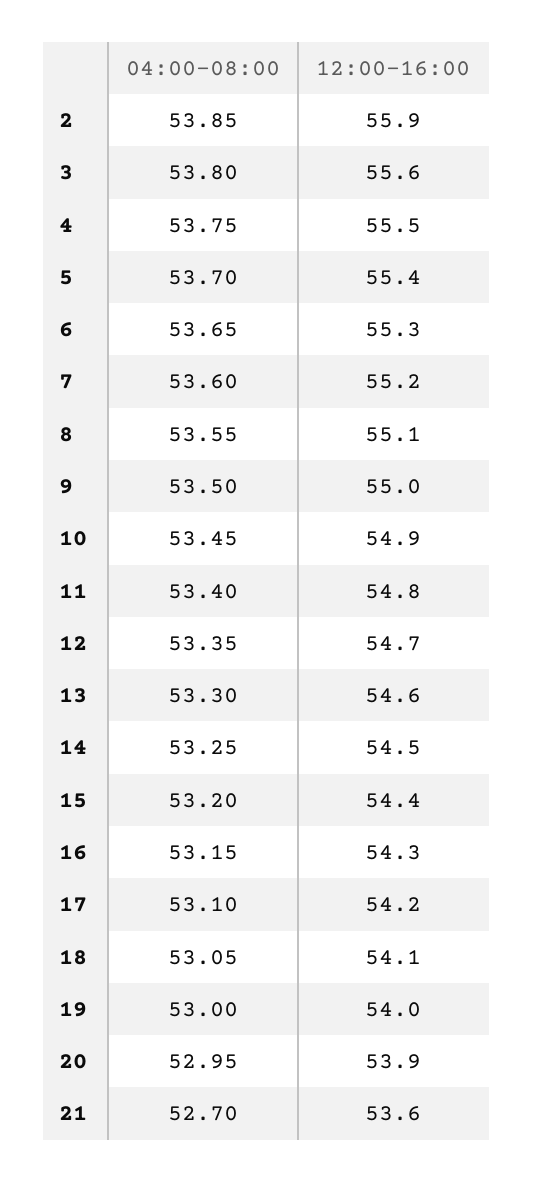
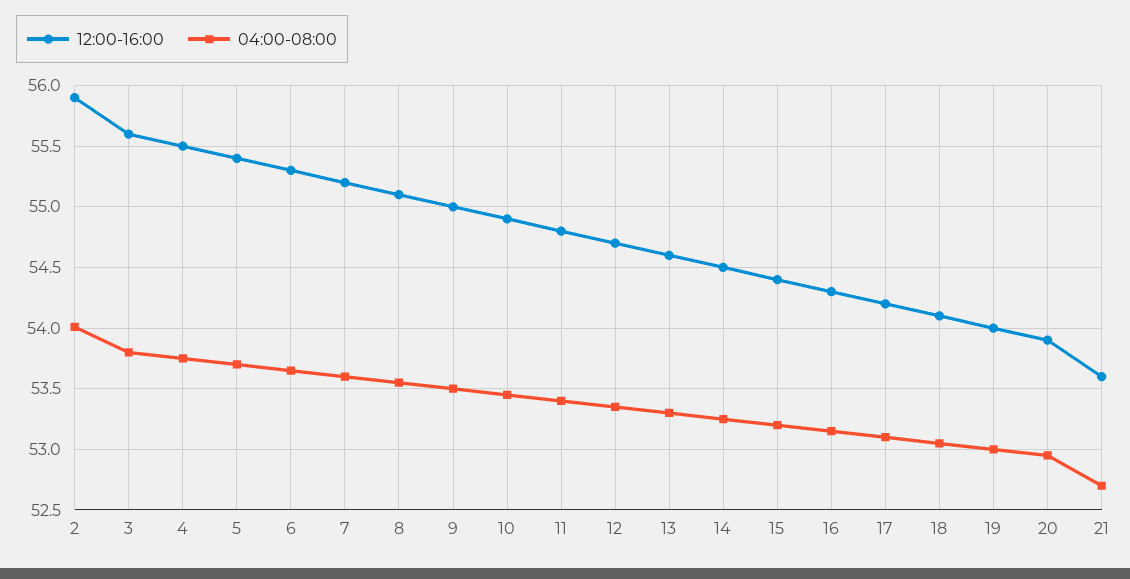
  {
    "04:00-08:00": {
-     "2": 53.85,
+     "2": 54,
      "3": 53.8,
      "4": 53.75,
      "5": 53.7,
      "6": 53.65,
      "7": 53.6,
      "8": 53.55,
      "9": 53.5,
      "10": 53.45,
      "11": 53.4,
      "12": 53.35,
      "13": 53.3,
      "14": 53.25,
      "15": 53.2,
      "16": 53.15,
      "17": 53.1,
      "18": 53.05,
      "19": 53,
      "20": 52.95,
      "21": 52.7
    },
    "12:00-16:00": {
      "2": 55.9,
      "3": 55.6,
      "4": 55.5,
      "5": 55.4,
      "6": 55.3,
      "7": 55.2,
      "8": 55.1,
      "9": 55,
      "10": 54.9,
      "11": 54.8,
      "12": 54.7,
      "13": 54.6,
      "14": 54.5,
      "15": 54.4,
      "16": 54.3,
      "17": 54.2,
      "18": 54.1,
      "19": 54,
      "20": 53.9,
      "21": 53.6
    }
  }

